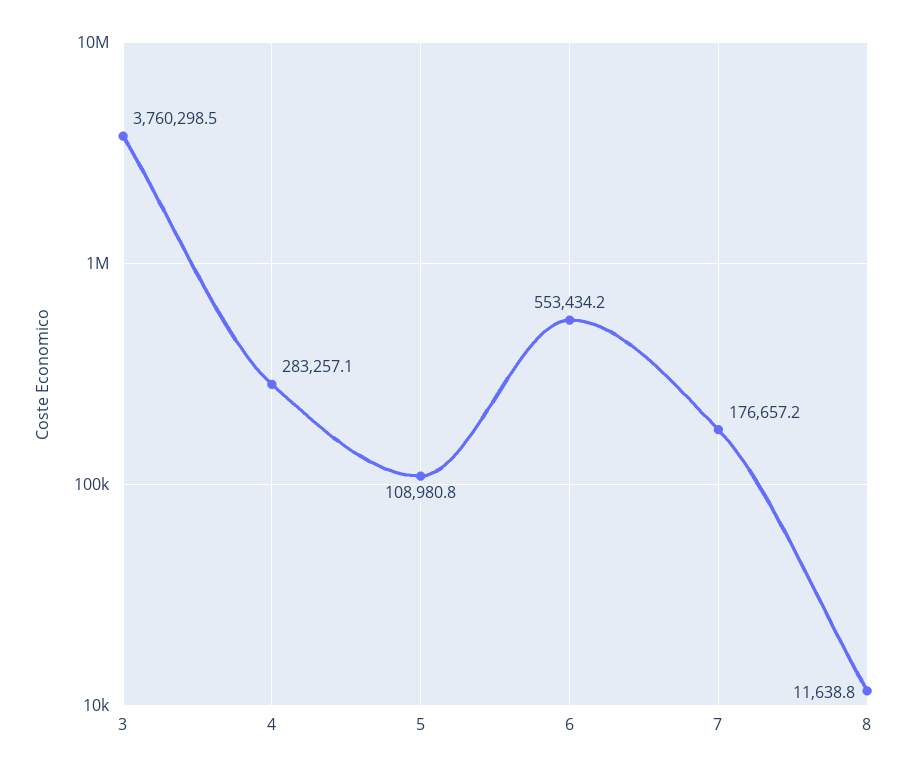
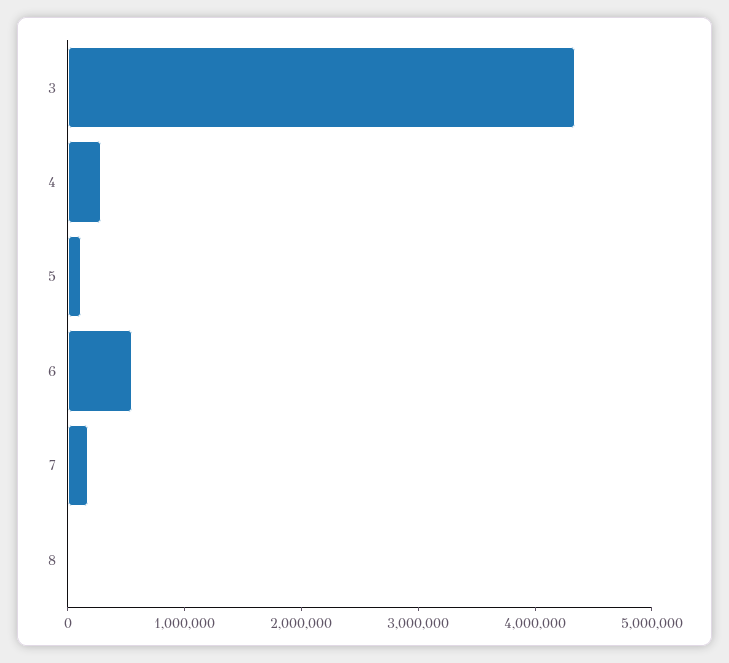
  {
-   "3": 3760298.5,
+   "3": 4400000,
    "4": 283257.1,
    "5": 108980.8,
    "6": 553434.2,
    "7": 176657.2,
    "8": 11638.8
  }

